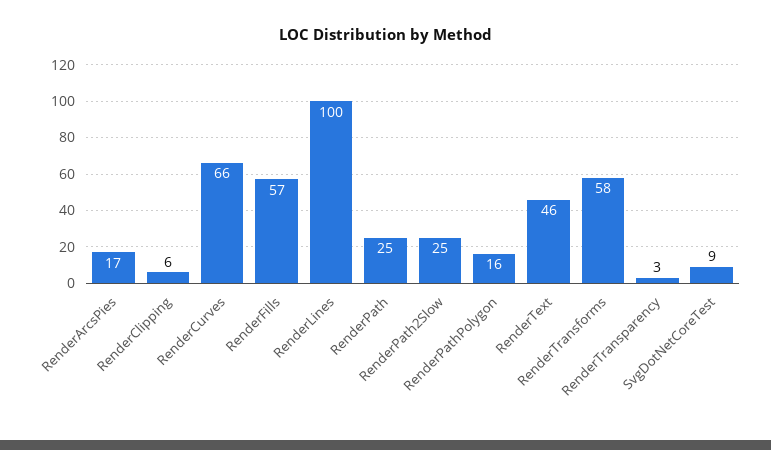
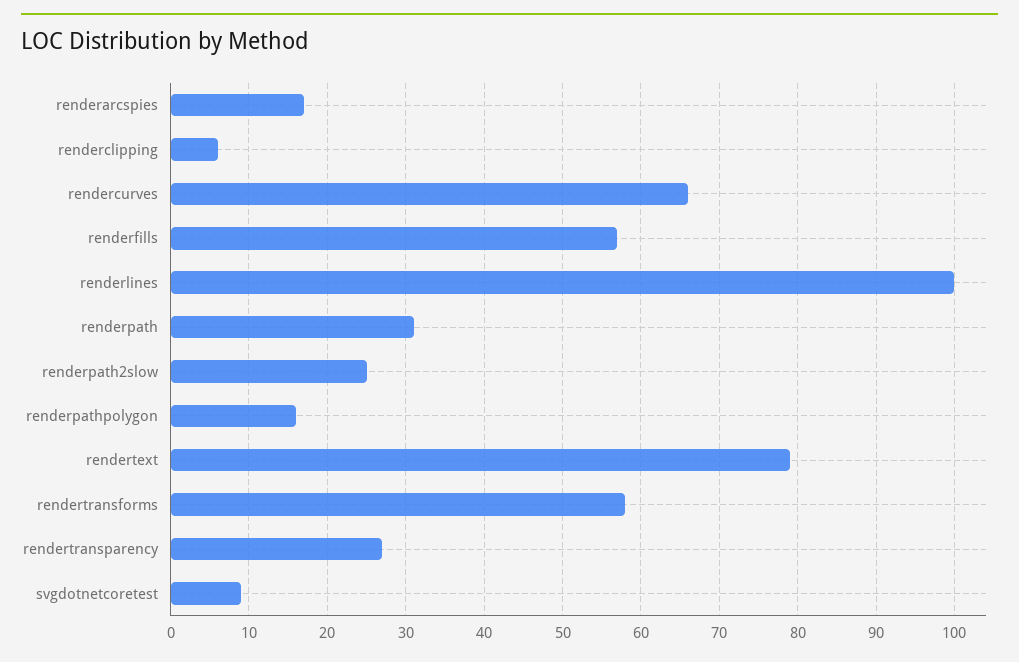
  {
    "RenderArcsPies": 17,
    "RenderClipping": 6,
    "RenderCurves": 66,
    "RenderFills": 57,
    "RenderLines": 100,
-   "RenderPath": 25,
+   "RenderPath": 31,
    "RenderPath2Slow": 25,
    "RenderPathPolygon": 16,
-   "RenderText": 46,
+   "RenderText": 79,
    "RenderTransforms": 58,
-   "RenderTransparency": 3,
+   "RenderTransparency": 27,
    "SvgDotNetCoreTest": 9
  }

